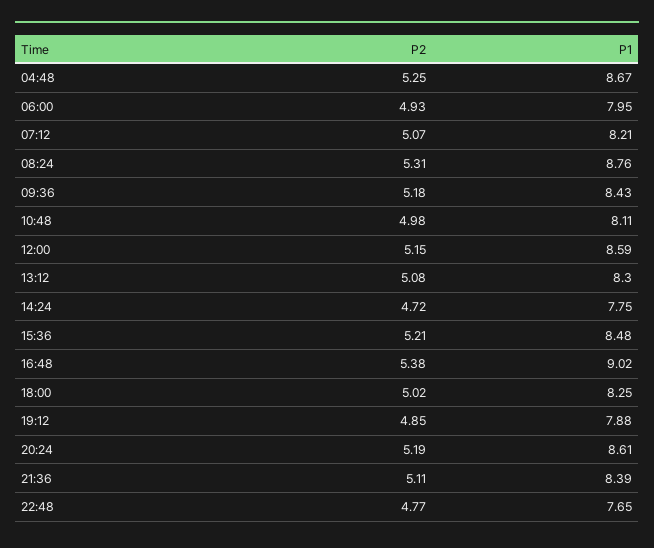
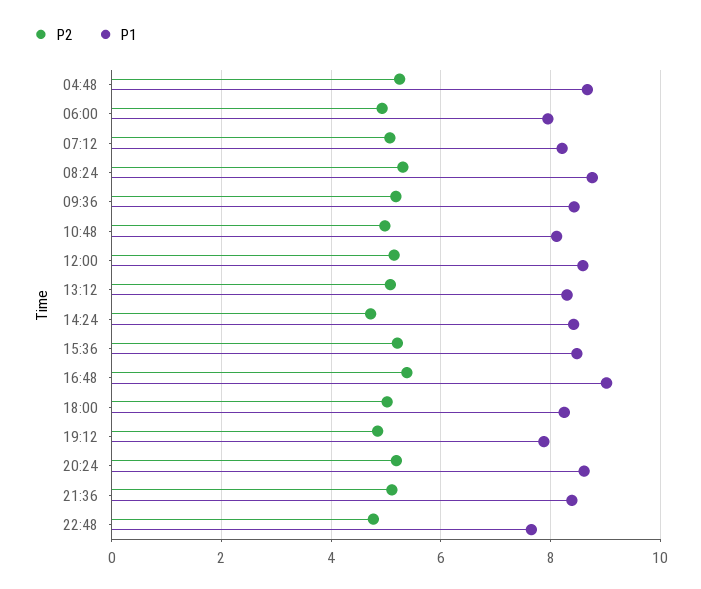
  {
    "P2": {
      "04:48": 5.25,
      "06:00": 4.93,
      "07:12": 5.07,
      "08:24": 5.31,
      "09:36": 5.18,
      "10:48": 4.98,
      "12:00": 5.15,
      "13:12": 5.08,
      "14:24": 4.72,
      "15:36": 5.21,
      "16:48": 5.38,
      "18:00": 5.02,
      "19:12": 4.85,
      "20:24": 5.19,
      "21:36": 5.11,
      "22:48": 4.77
    },
    "P1": {
      "04:48": 8.67,
      "06:00": 7.95,
      "07:12": 8.21,
      "08:24": 8.76,
      "09:36": 8.43,
      "10:48": 8.11,
      "12:00": 8.59,
      "13:12": 8.3,
-     "14:24": 7.75,
+     "14:24": 8.4,
      "15:36": 8.48,
      "16:48": 9.02,
      "18:00": 8.25,
      "19:12": 7.88,
      "20:24": 8.61,
      "21:36": 8.39,
      "22:48": 7.65
    }
  }

